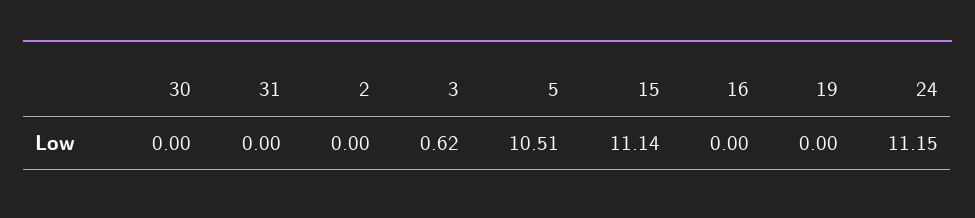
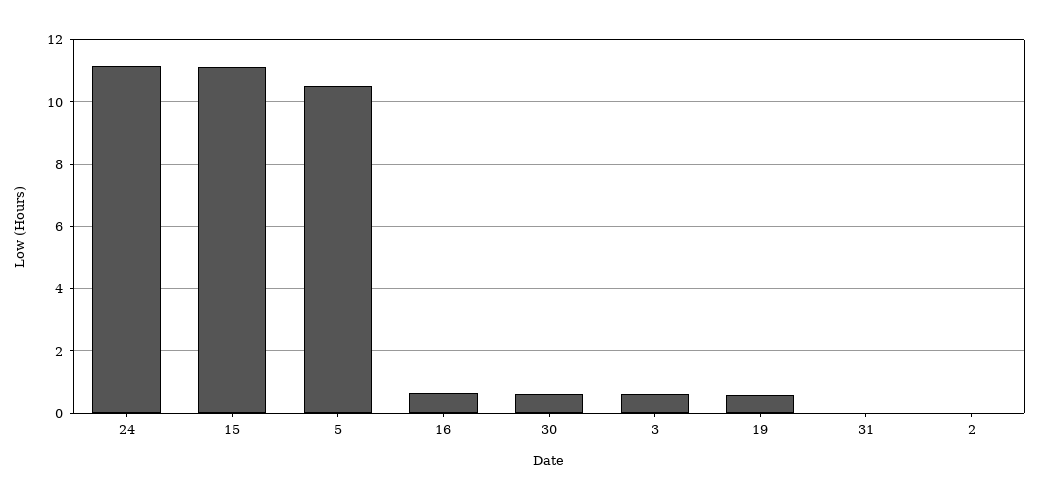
  {
-   "30": 0,
+   "30": 0.6,
    "31": 0,
    "2": 0,
    "3": 0.62,
    "5": 10.51,
    "15": 11.14,
-   "16": 0,
+   "16": 0.6,
-   "19": 0,
+   "19": 0.6,
    "24": 11.15
  }

